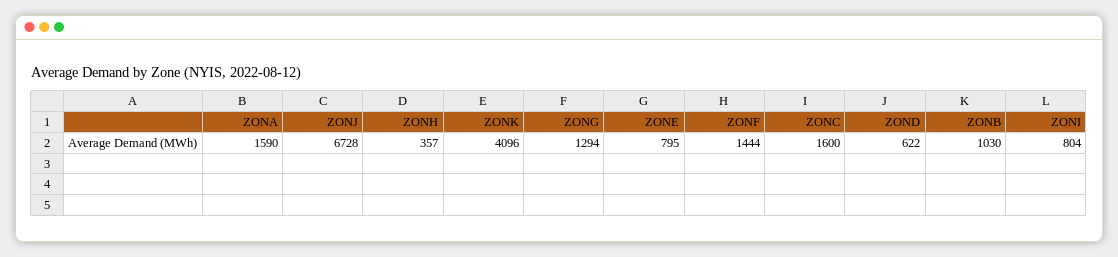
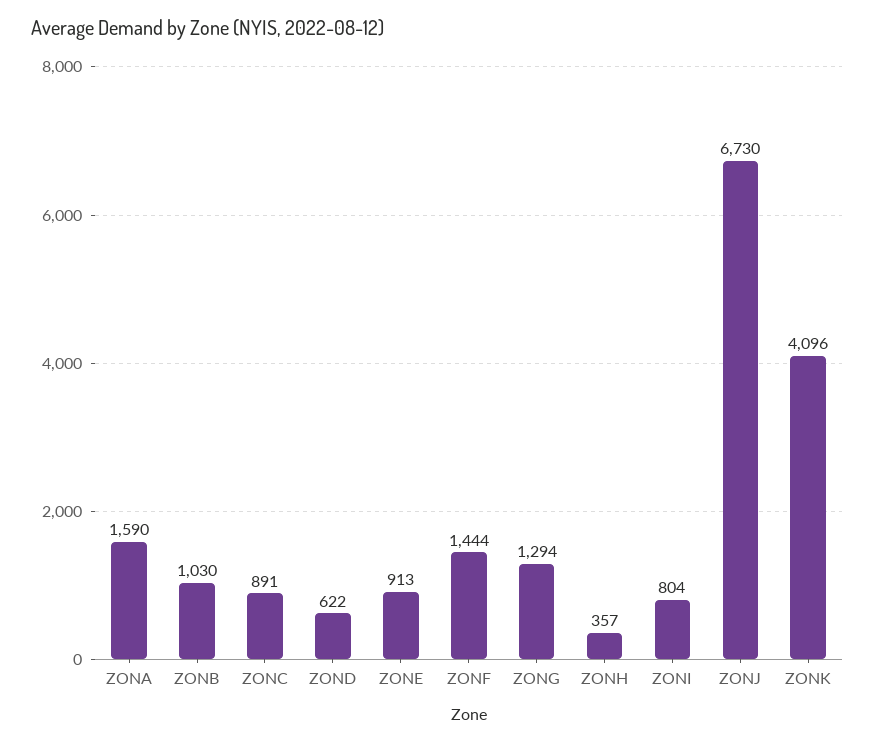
  {
    "ZONA": 1590,
-   "ZONJ": 6728,
+   "ZONJ": 6730,
    "ZONH": 357,
    "ZONK": 4096,
    "ZONG": 1294,
-   "ZONE": 795,
+   "ZONE": 913,
    "ZONF": 1444,
-   "ZONC": 1600,
+   "ZONC": 891,
    "ZOND": 622,
    "ZONB": 1030,
    "ZONI": 804
  }

